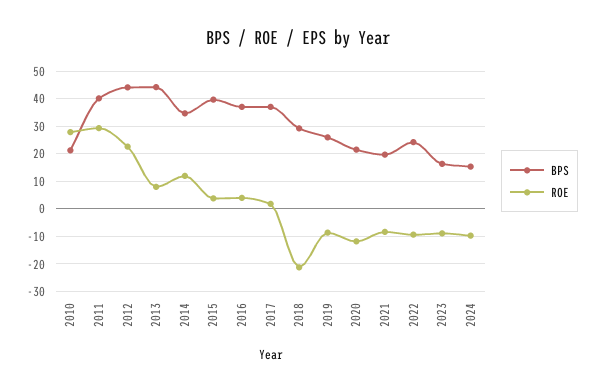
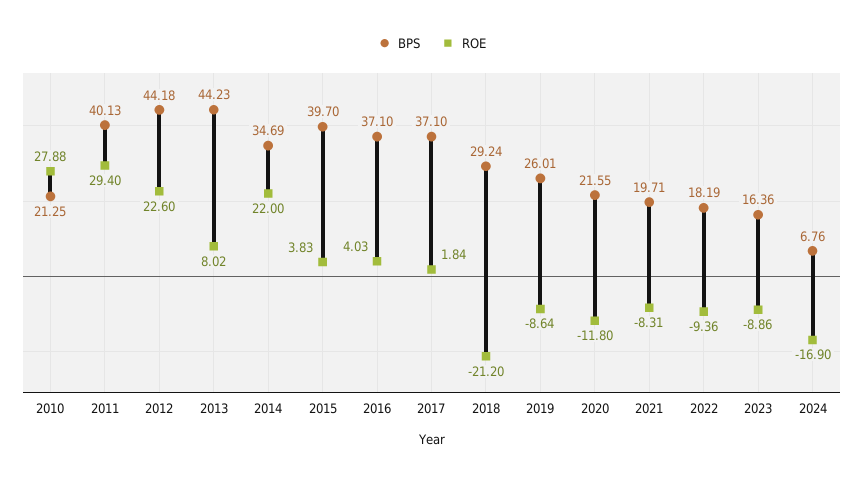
  {
    "BPS": {
      "2010": 21.25,
      "2011": 40.13,
      "2012": 44.18,
      "2013": 44.23,
      "2014": 34.69,
      "2015": 39.7,
      "2016": 37.1,
      "2017": 37.1,
      "2018": 29.24,
      "2019": 26.01,
      "2020": 21.55,
      "2021": 19.71,
-     "2022": 25,
+     "2022": 18.19,
      "2023": 16.36,
-     "2024": 15
+     "2024": 6.76
    },
    "ROE": {
      "2010": 27.88,
      "2011": 29.4,
      "2012": 22.6,
      "2013": 8.02,
-     "2014": 12.5,
+     "2014": 22,
      "2015": 3.83,
      "2016": 4.03,
      "2017": 1.84,
      "2018": -21.2,
      "2019": -8.64,
      "2020": -11.8,
      "2021": -8.31,
      "2022": -9.36,
      "2023": -8.86,
-     "2024": -10
+     "2024": -16.9
    }
  }

